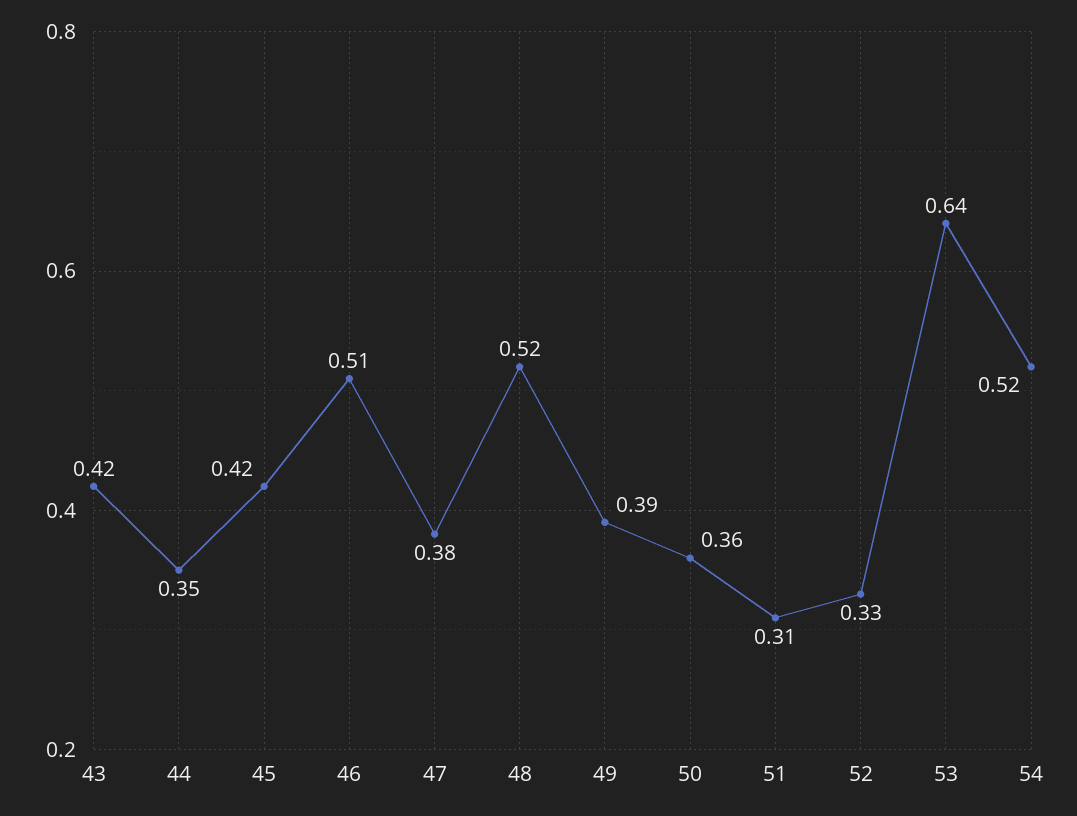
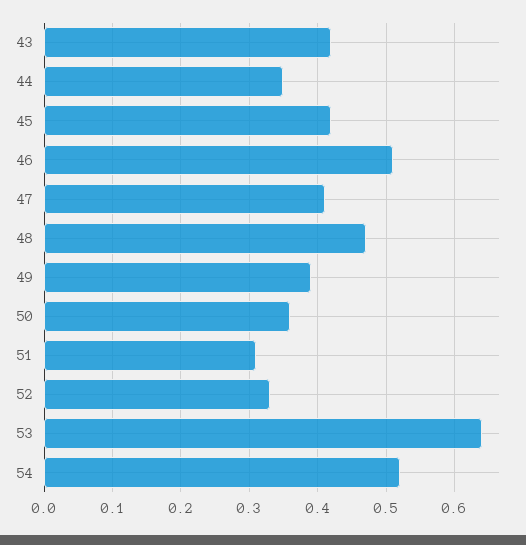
  {
    "43": 0.42,
    "44": 0.35,
    "45": 0.42,
    "46": 0.51,
-   "47": 0.38,
+   "47": 0.41,
-   "48": 0.52,
+   "48": 0.47,
    "49": 0.39,
    "50": 0.36,
    "51": 0.31,
    "52": 0.33,
    "53": 0.64,
    "54": 0.52
  }

